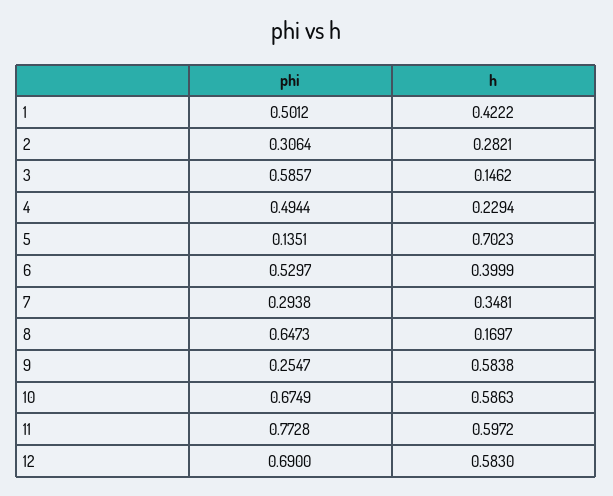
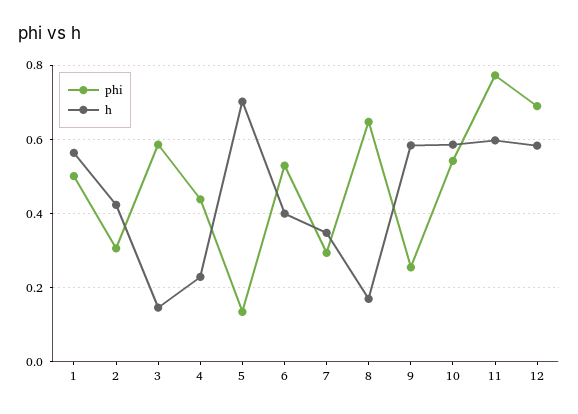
  {
    "phi": {
      "1": 0.5012,
      "2": 0.3064,
      "3": 0.5857,
-     "4": 0.4944,
+     "4": 0.44,
      "5": 0.1351,
      "6": 0.5297,
      "7": 0.2938,
      "8": 0.6473,
      "9": 0.2547,
-     "10": 0.6749,
+     "10": 0.54,
      "11": 0.7728,
      "12": 0.69
    },
    "h": {
-     "1": 0.4222,
+     "1": 0.56,
-     "2": 0.2821,
+     "2": 0.42,
      "3": 0.1462,
      "4": 0.2294,
      "5": 0.7023,
      "6": 0.3999,
      "7": 0.3481,
      "8": 0.1697,
      "9": 0.5838,
      "10": 0.5863,
      "11": 0.5972,
      "12": 0.583
    }
  }

